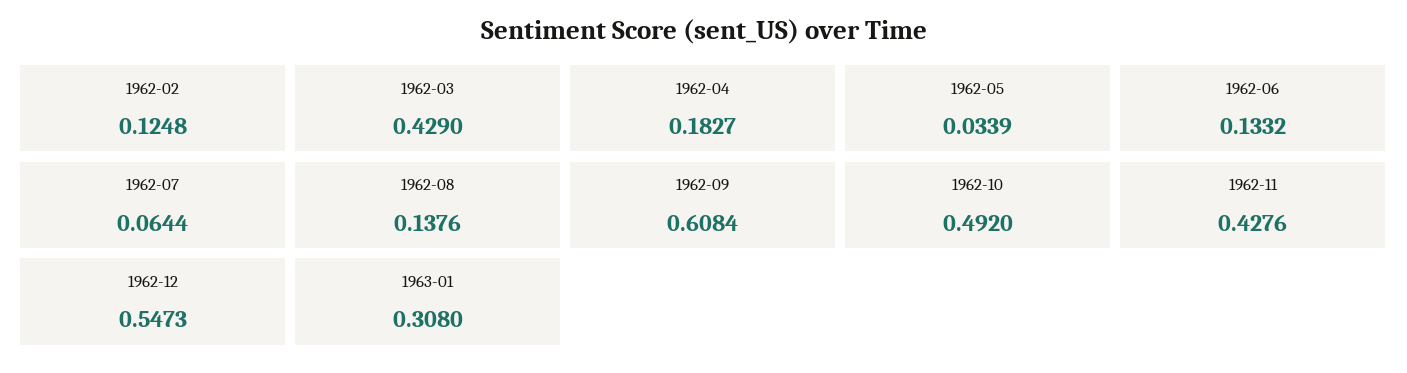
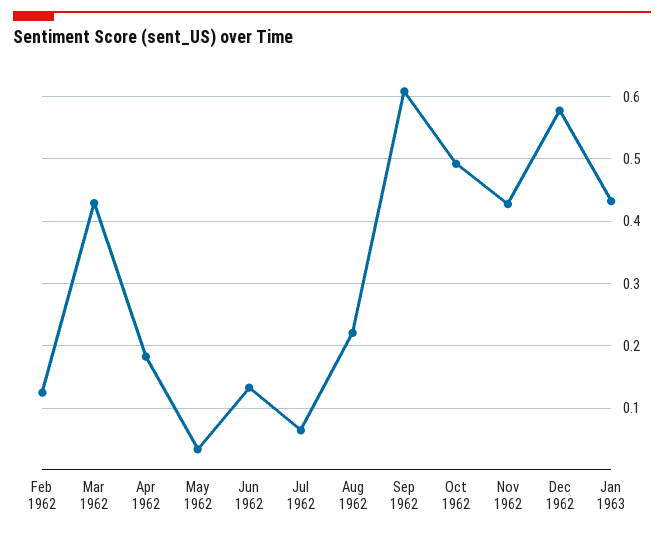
  {
    "1962-02": 0.1248,
    "1962-03": 0.429,
    "1962-04": 0.1827,
    "1962-05": 0.0339,
    "1962-06": 0.1332,
    "1962-07": 0.0644,
-   "1962-08": 0.1376,
+   "1962-08": 0.22,
    "1962-09": 0.6084,
    "1962-10": 0.492,
    "1962-11": 0.4276,
-   "1962-12": 0.5473,
+   "1962-12": 0.58,
-   "1963-01": 0.308
+   "1963-01": 0.43
  }

